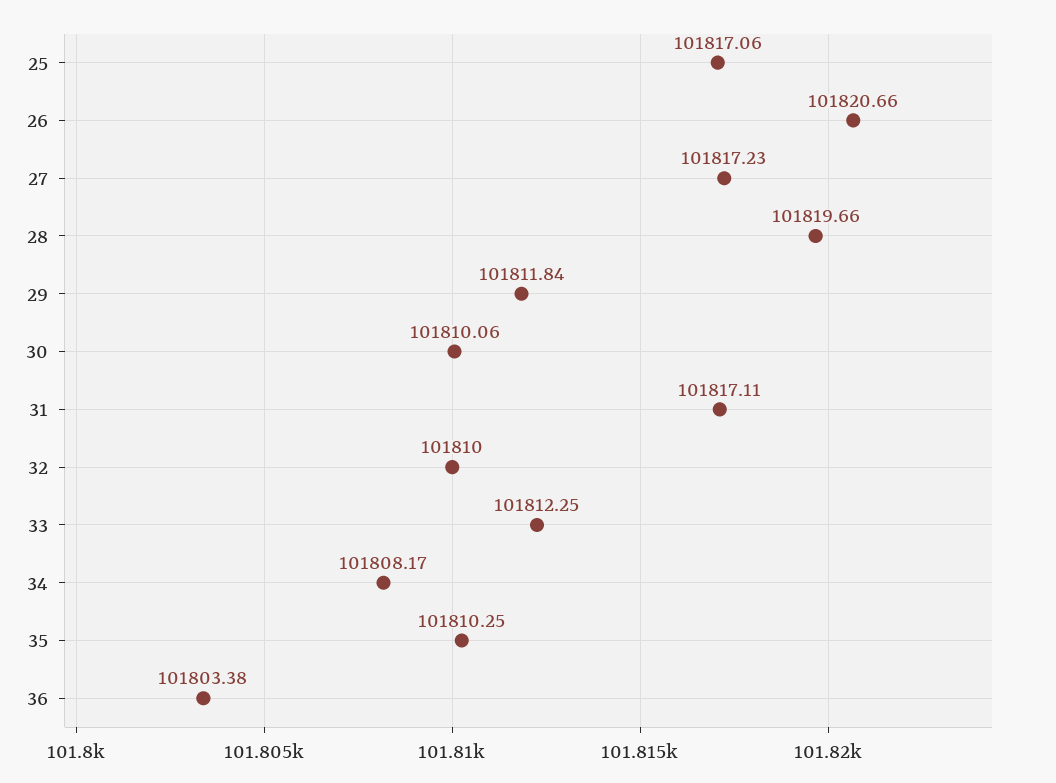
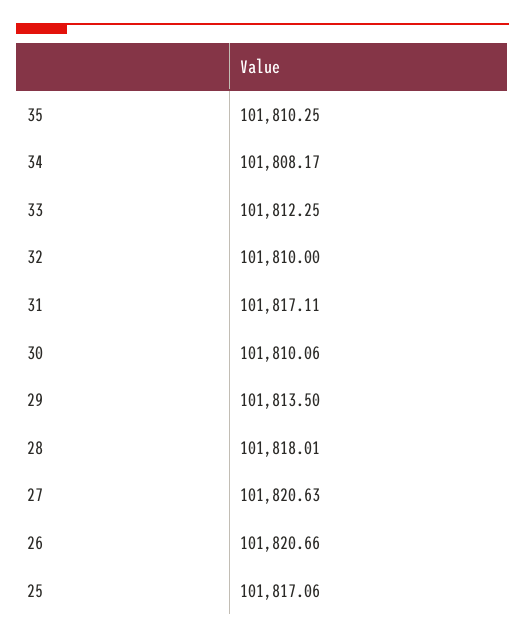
  {
    "25": 101817.06,
    "26": 101820.66,
-   "27": 101817.23,
+   "27": 101820.63,
-   "28": 101819.66,
+   "28": 101818.01,
-   "29": 101811.84,
+   "29": 101813.5,
    "30": 101810.06,
    "31": 101817.11,
    "32": 101810,
    "33": 101812.25,
    "34": 101808.17,
-   "35": 101810.25,
+   "35": 101810.25
-   "36": 101803.38
  }

